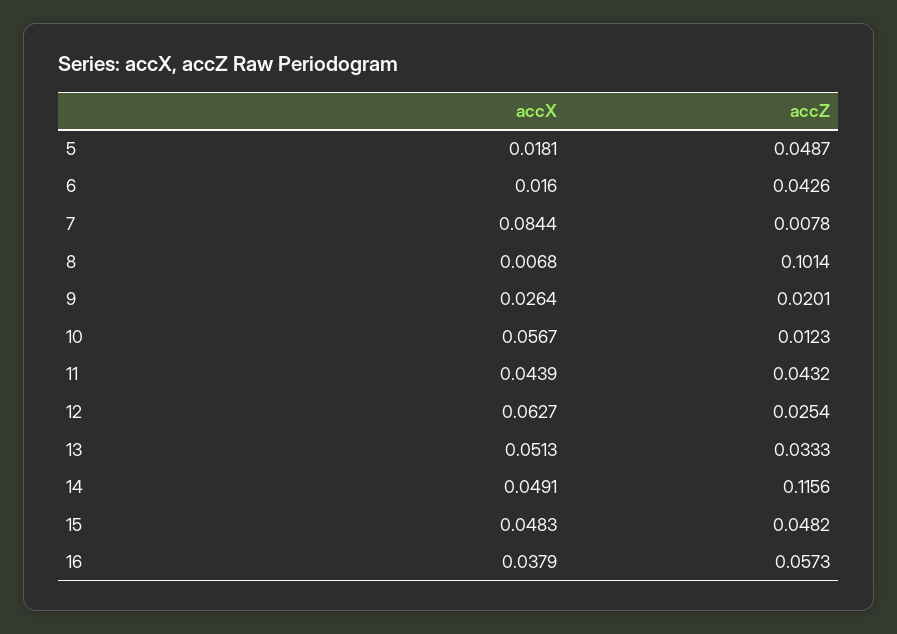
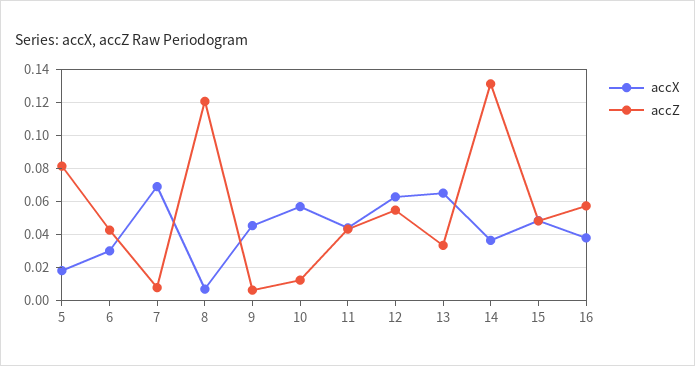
  {
    "accX": {
      "5": 0.0181,
-     "6": 0.016,
+     "6": 0.03,
-     "7": 0.0844,
+     "7": 0.07,
      "8": 0.0068,
-     "9": 0.0264,
+     "9": 0.045,
      "10": 0.0567,
      "11": 0.0439,
      "12": 0.0627,
-     "13": 0.0513,
+     "13": 0.065,
-     "14": 0.0491,
+     "14": 0.035,
      "15": 0.0483,
      "16": 0.0379
    },
    "accZ": {
-     "5": 0.0487,
+     "5": 0.08,
      "6": 0.0426,
      "7": 0.0078,
-     "8": 0.1014,
+     "8": 0.12,
-     "9": 0.0201,
+     "9": 0.005,
      "10": 0.0123,
      "11": 0.0432,
-     "12": 0.0254,
+     "12": 0.055,
      "13": 0.0333,
-     "14": 0.1156,
+     "14": 0.13,
      "15": 0.0482,
      "16": 0.0573
    }
  }

